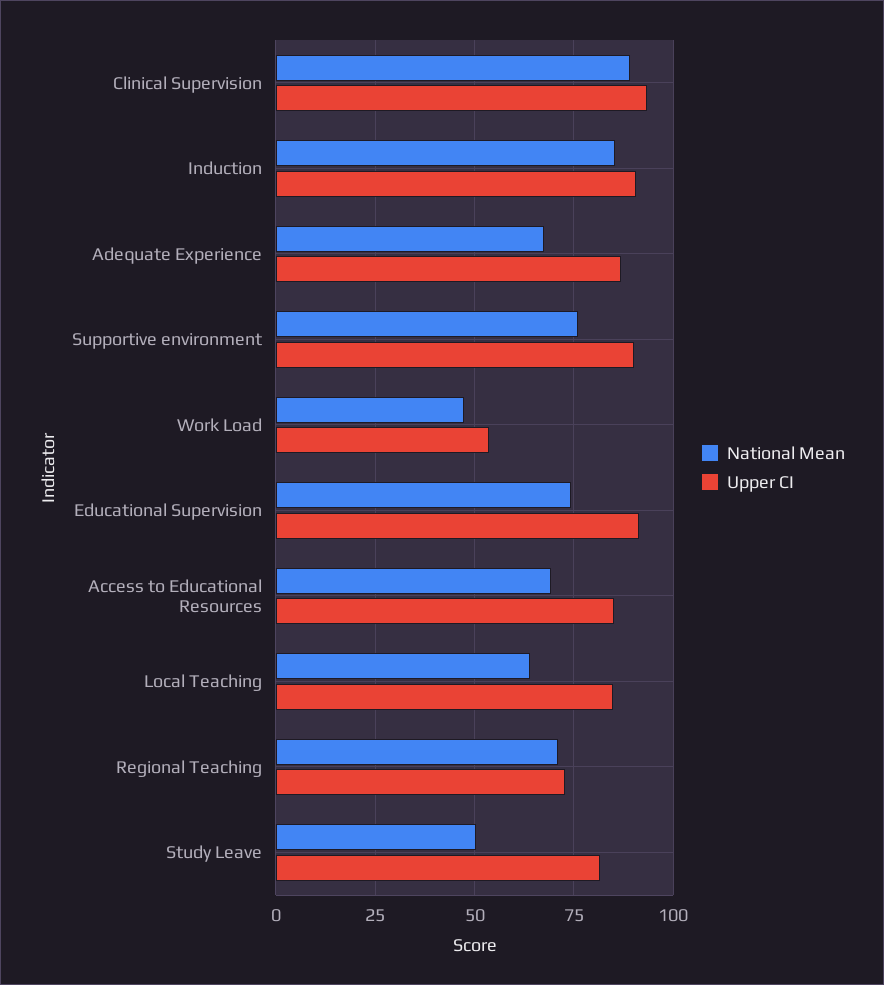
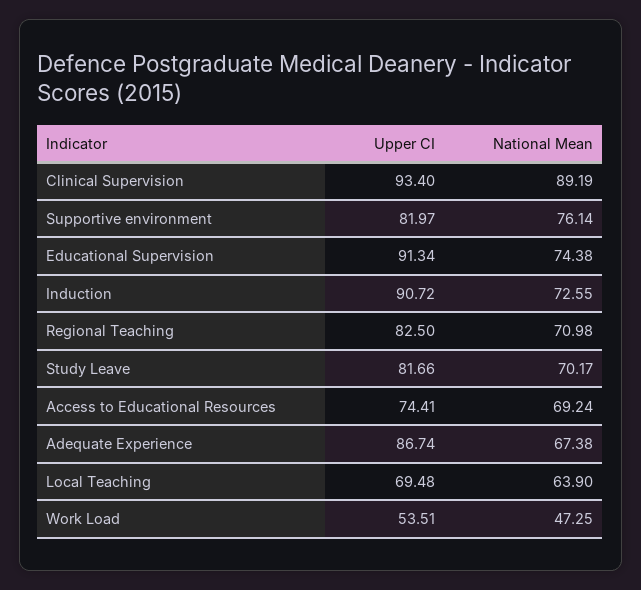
  {
    "National Mean": {
      "Clinical Supervision": 89.19,
-     "Induction": 85,
+     "Induction": 72.55,
      "Adequate Experience": 67.38,
      "Supportive environment": 76.14,
      "Work Load": 47.25,
      "Educational Supervision": 74.38,
      "Access to Educational Resources": 69.24,
      "Local Teaching": 63.9,
      "Regional Teaching": 70.98,
-     "Study Leave": 50
+     "Study Leave": 70.17
    },
    "Upper CI": {
      "Clinical Supervision": 93.4,
      "Induction": 90.72,
      "Adequate Experience": 86.74,
-     "Supportive environment": 90,
+     "Supportive environment": 81.97,
      "Work Load": 53.51,
      "Educational Supervision": 91.34,
-     "Access to Educational Resources": 85,
+     "Access to Educational Resources": 74.41,
-     "Local Teaching": 85,
+     "Local Teaching": 69.48,
-     "Regional Teaching": 72.5,
+     "Regional Teaching": 82.5,
      "Study Leave": 81.66
    }
  }

